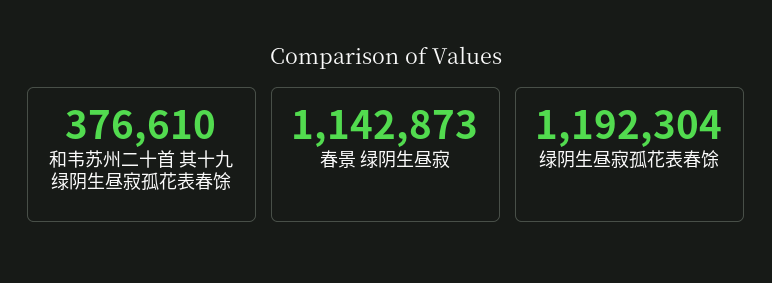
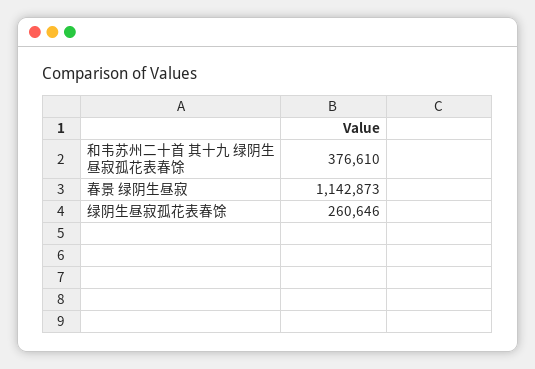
  {
    "和韦苏州二十首 其十九 绿阴生昼寂孤花表春馀": 376610,
    "春景 绿阴生昼寂": 1142873,
-   "绿阴生昼寂孤花表春馀": 1192304
+   "绿阴生昼寂孤花表春馀": 260646
  }

